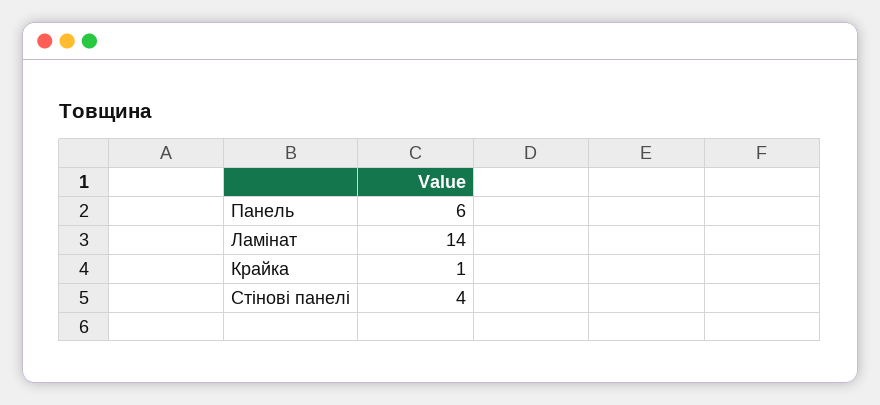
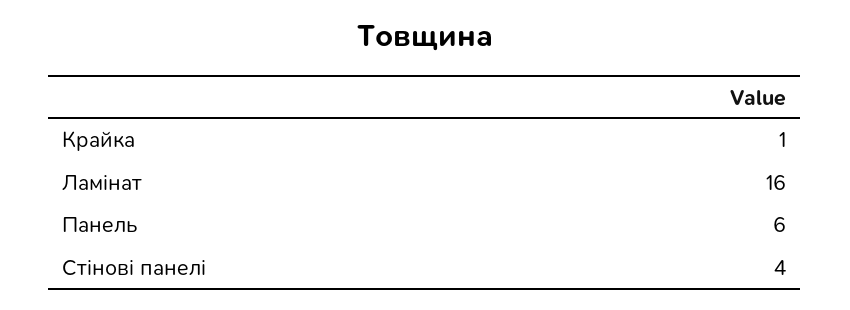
  {
    "Панель": 6,
-   "Ламінат": 14,
+   "Ламінат": 16,
    "Крайка": 1,
    "Стінові панелі": 4
  }

